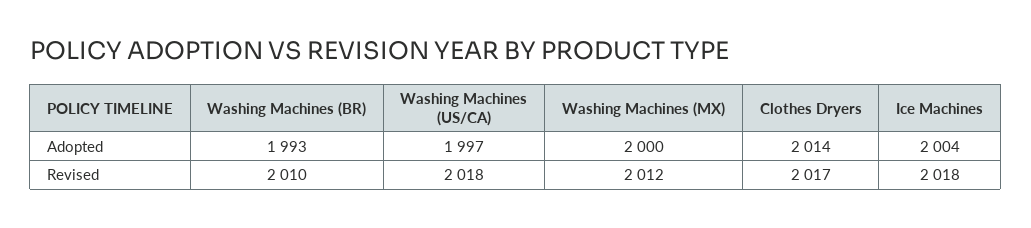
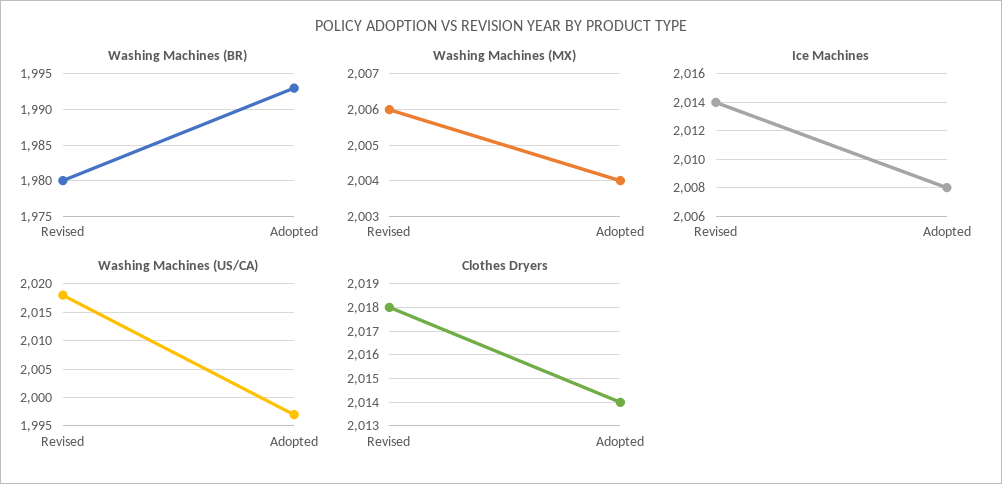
  {
    "Washing Machines (BR)": {
      "Adopted": 1993,
-     "Revised": 2010
+     "Revised": 1980
    },
    "Washing Machines (US/CA)": {
      "Adopted": 1997,
      "Revised": 2018
    },
    "Washing Machines (MX)": {
-     "Adopted": 2000,
+     "Adopted": 2004,
-     "Revised": 2012
+     "Revised": 2006
    },
    "Clothes Dryers": {
      "Adopted": 2014,
-     "Revised": 2017
+     "Revised": 2018
    },
    "Ice Machines": {
-     "Adopted": 2004,
+     "Adopted": 2008,
-     "Revised": 2018
+     "Revised": 2014
    }
  }

